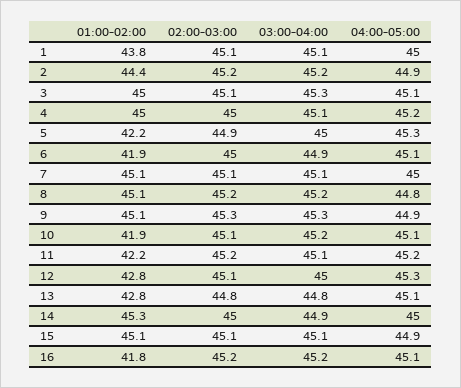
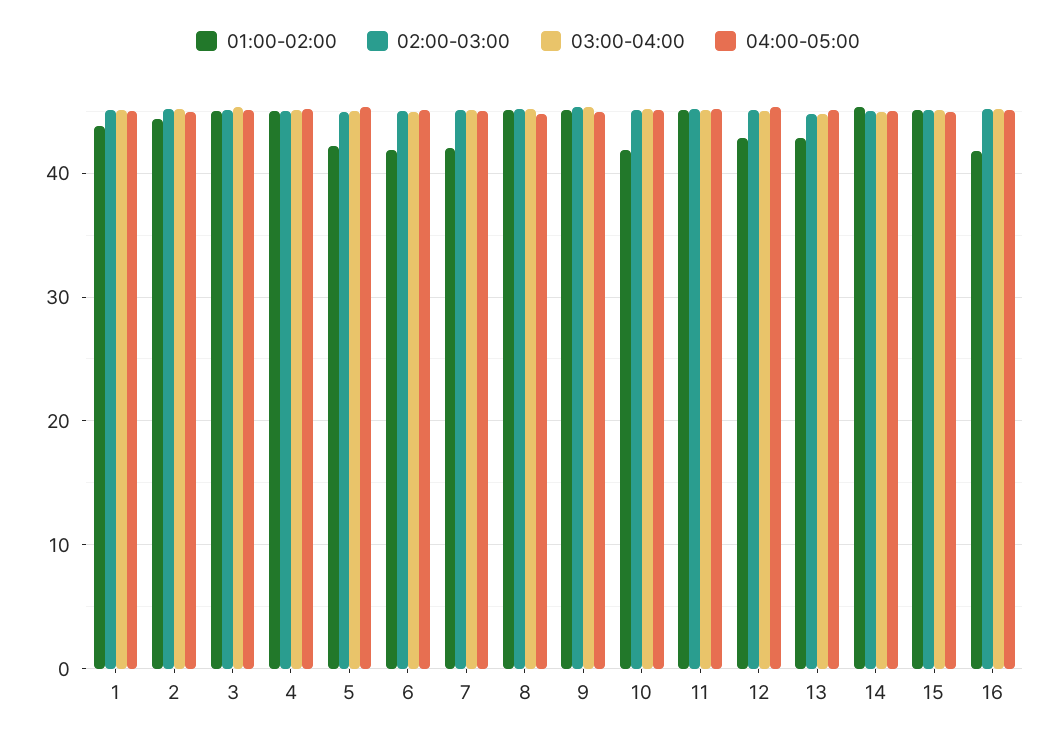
  {
    "01:00-02:00": {
      "1": 43.8,
      "2": 44.4,
      "3": 45,
      "4": 45,
      "5": 42.2,
      "6": 41.9,
-     "7": 45.1,
+     "7": 42,
      "8": 45.1,
      "9": 45.1,
      "10": 41.9,
-     "11": 42.2,
+     "11": 45,
      "12": 42.8,
      "13": 42.8,
      "14": 45.3,
      "15": 45.1,
      "16": 41.8
    },
    "02:00-03:00": {
      "1": 45.1,
      "2": 45.2,
      "3": 45.1,
      "4": 45,
      "5": 44.9,
      "6": 45,
      "7": 45.1,
      "8": 45.2,
      "9": 45.3,
      "10": 45.1,
      "11": 45.2,
      "12": 45.1,
      "13": 44.8,
      "14": 45,
      "15": 45.1,
      "16": 45.2
    },
    "03:00-04:00": {
      "1": 45.1,
      "2": 45.2,
      "3": 45.3,
      "4": 45.1,
      "5": 45,
      "6": 44.9,
      "7": 45.1,
      "8": 45.2,
      "9": 45.3,
      "10": 45.2,
      "11": 45.1,
      "12": 45,
      "13": 44.8,
      "14": 44.9,
      "15": 45.1,
      "16": 45.2
    },
    "04:00-05:00": {
      "1": 45,
      "2": 44.9,
      "3": 45.1,
      "4": 45.2,
      "5": 45.3,
      "6": 45.1,
      "7": 45,
      "8": 44.8,
      "9": 44.9,
      "10": 45.1,
      "11": 45.2,
      "12": 45.3,
      "13": 45.1,
      "14": 45,
      "15": 44.9,
      "16": 45.1
    }
  }

